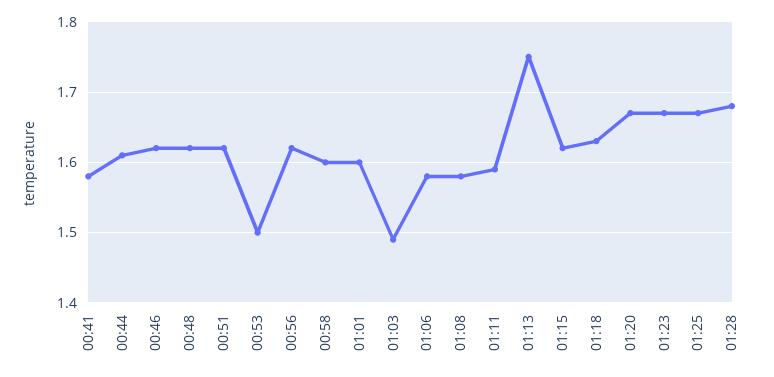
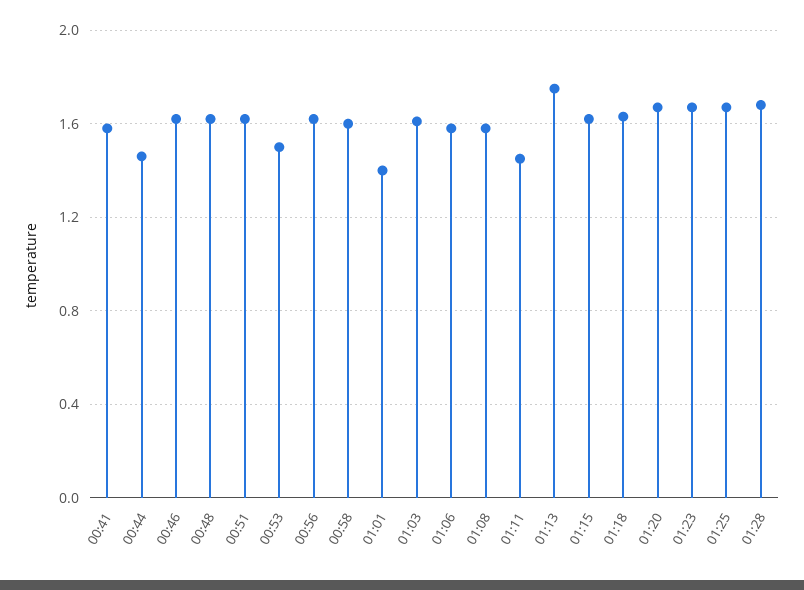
  {
    "00:41": 1.58,
-   "00:44": 1.61,
+   "00:44": 1.45,
    "00:46": 1.62,
    "00:48": 1.62,
    "00:51": 1.62,
    "00:53": 1.5,
    "00:56": 1.62,
    "00:58": 1.6,
-   "01:01": 1.6,
+   "01:01": 1.4,
-   "01:03": 1.49,
+   "01:03": 1.6,
    "01:06": 1.58,
    "01:08": 1.58,
-   "01:11": 1.59,
+   "01:11": 1.45,
    "01:13": 1.75,
    "01:15": 1.62,
    "01:18": 1.63,
    "01:20": 1.67,
    "01:23": 1.67,
    "01:25": 1.67,
    "01:28": 1.68
  }

